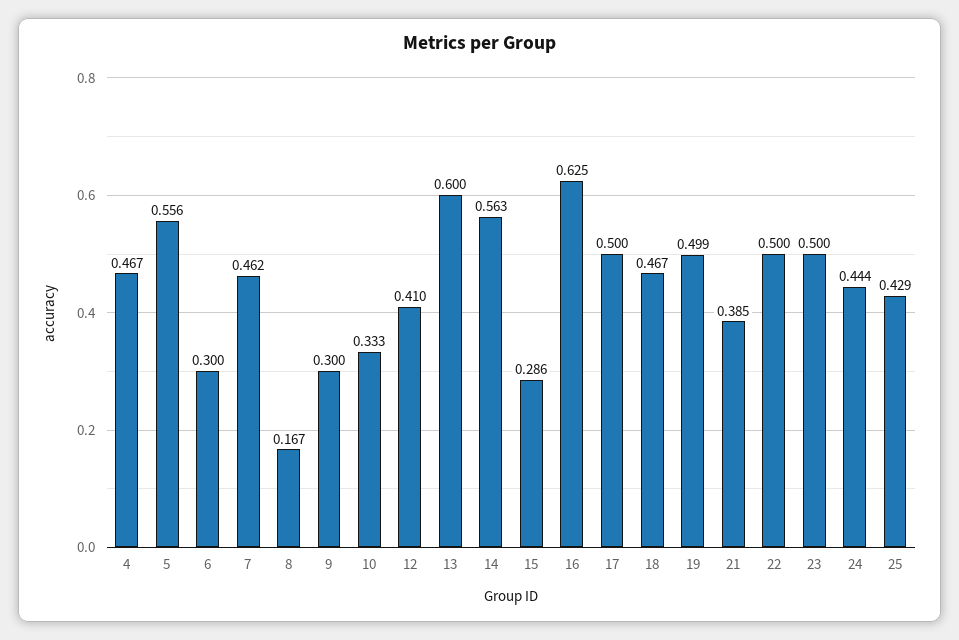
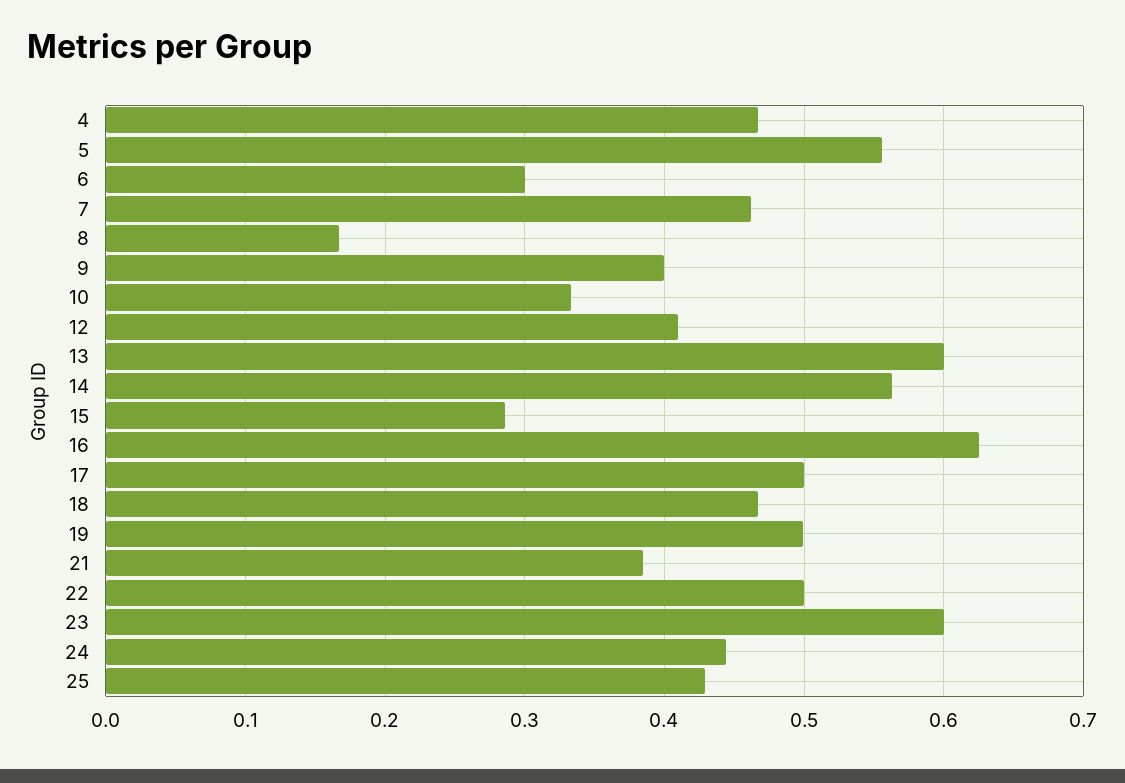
  {
    "4": 0.467,
    "5": 0.556,
    "6": 0.3,
    "7": 0.462,
    "8": 0.167,
-   "9": 0.3,
+   "9": 0.4,
    "10": 0.333,
    "12": 0.41,
    "13": 0.6,
    "14": 0.563,
    "15": 0.286,
    "16": 0.625,
    "17": 0.5,
    "18": 0.467,
    "19": 0.499,
    "21": 0.385,
    "22": 0.5,
-   "23": 0.5,
+   "23": 0.6,
    "24": 0.444,
    "25": 0.429
  }

